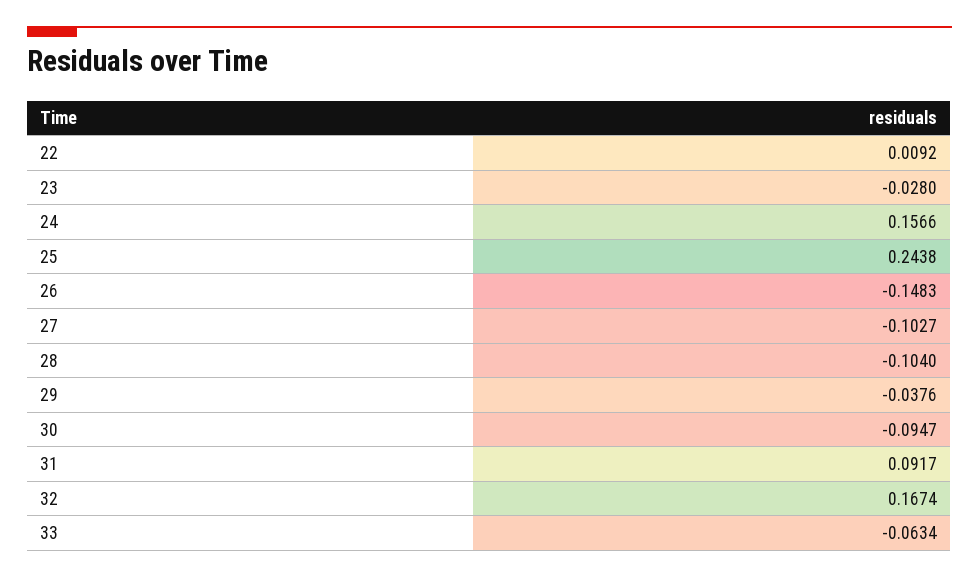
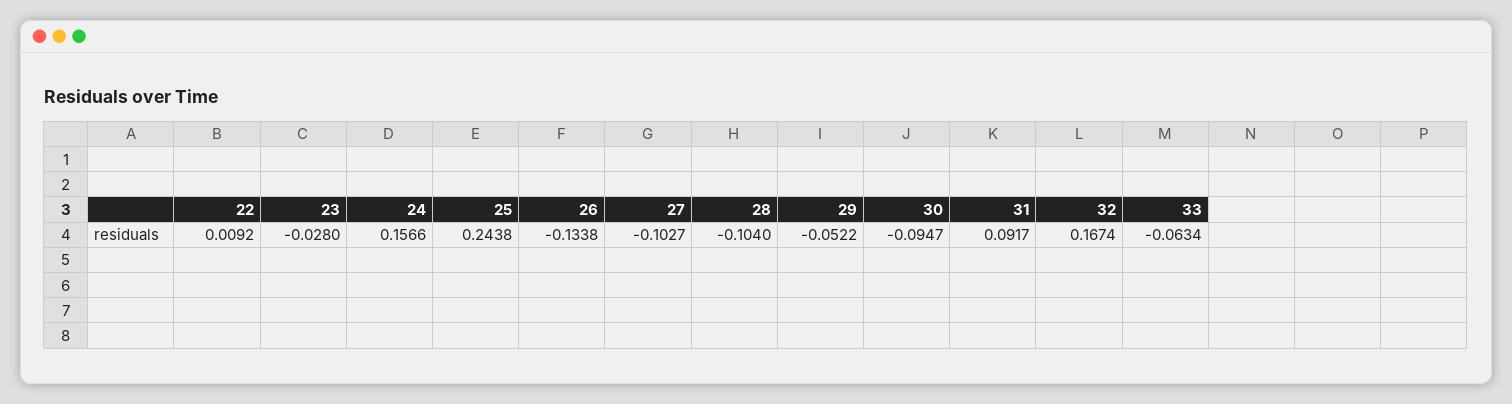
  {
    "22": 0.0092,
    "23": -0.028,
    "24": 0.1566,
    "25": 0.2438,
-   "26": -0.1483,
+   "26": -0.1338,
    "27": -0.1027,
    "28": -0.104,
-   "29": -0.0376,
+   "29": -0.0522,
    "30": -0.0947,
    "31": 0.0917,
    "32": 0.1674,
    "33": -0.0634
  }

